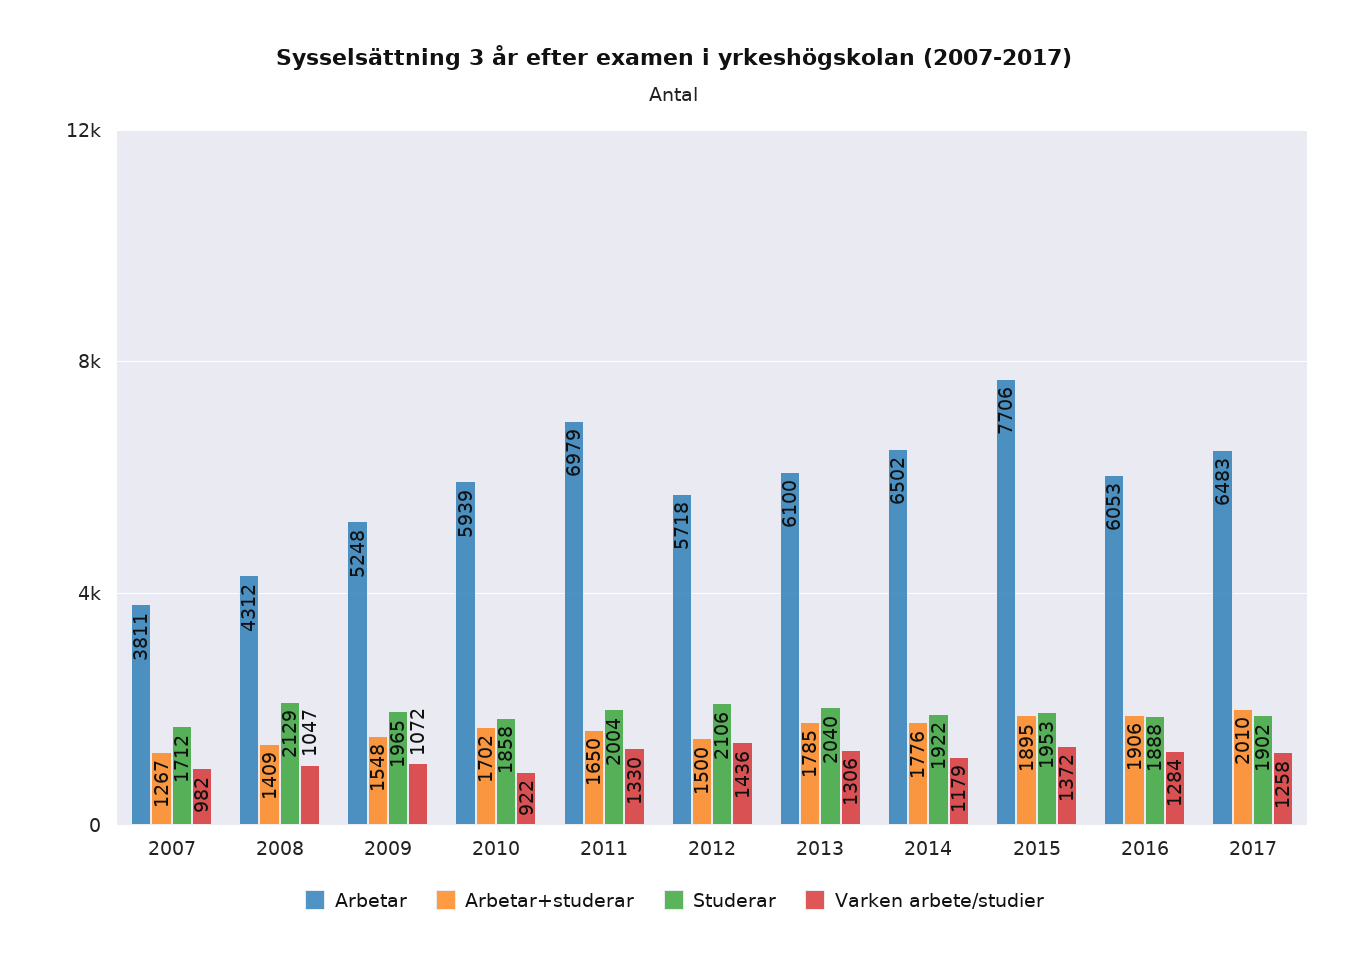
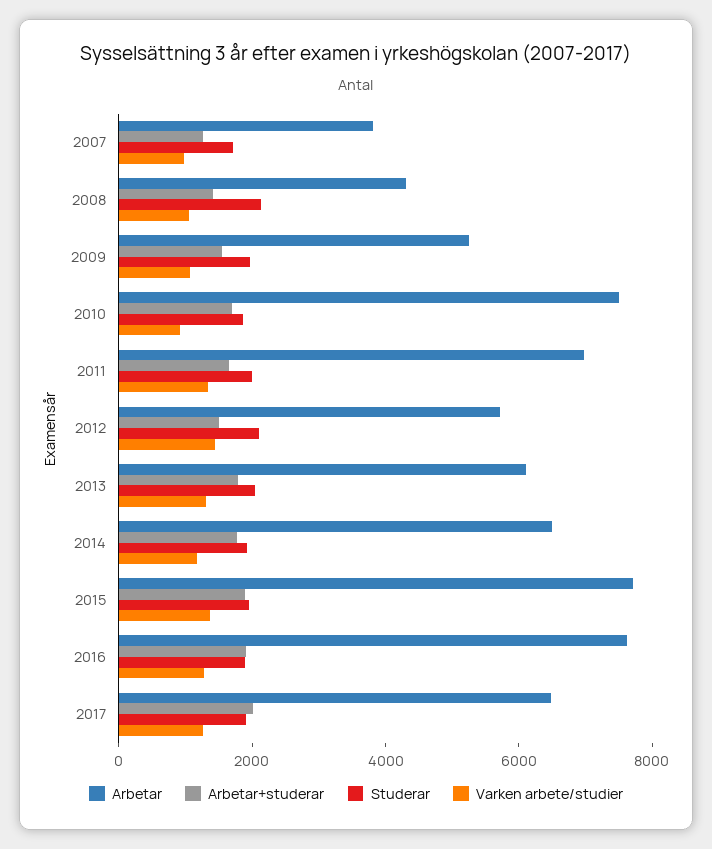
  {
    "Arbetar": {
      "2007": 3811,
      "2008": 4312,
      "2009": 5248,
-     "2010": 5939,
+     "2010": 7500,
      "2011": 6979,
      "2012": 5718,
      "2013": 6100,
      "2014": 6502,
      "2015": 7706,
-     "2016": 6053,
+     "2016": 7500,
      "2017": 6483
    },
    "Arbetar+studerar": {
      "2007": 1267,
      "2008": 1409,
      "2009": 1548,
      "2010": 1702,
      "2011": 1650,
      "2012": 1500,
      "2013": 1785,
      "2014": 1776,
      "2015": 1895,
      "2016": 1906,
      "2017": 2010
    },
    "Studerar": {
      "2007": 1712,
      "2008": 2129,
      "2009": 1965,
      "2010": 1858,
      "2011": 2004,
      "2012": 2106,
      "2013": 2040,
      "2014": 1922,
      "2015": 1953,
      "2016": 1888,
      "2017": 1902
    },
    "Varken arbete/studier": {
      "2007": 982,
      "2008": 1047,
      "2009": 1072,
      "2010": 922,
      "2011": 1330,
      "2012": 1436,
      "2013": 1306,
      "2014": 1179,
      "2015": 1372,
      "2016": 1284,
      "2017": 1258
    }
  }

